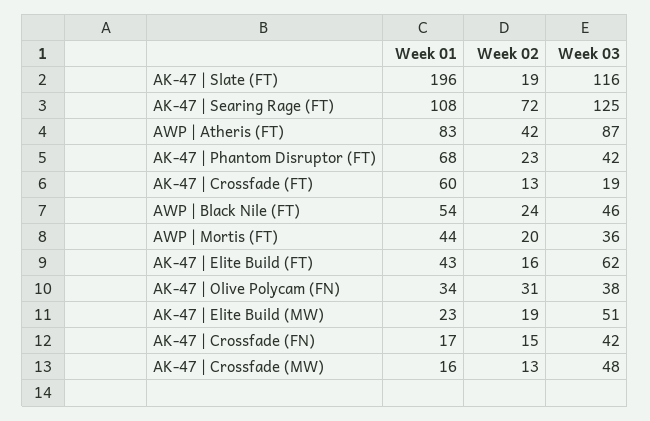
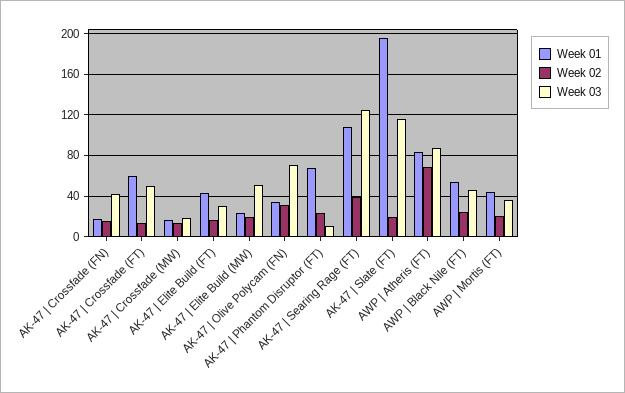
  {
    "Week 01": {
      "AK-47 | Slate (FT)": 196,
      "AK-47 | Searing Rage (FT)": 108,
      "AWP | Atheris (FT)": 83,
      "AK-47 | Phantom Disruptor (FT)": 68,
      "AK-47 | Crossfade (FT)": 60,
      "AWP | Black Nile (FT)": 54,
      "AWP | Mortis (FT)": 44,
      "AK-47 | Elite Build (FT)": 43,
      "AK-47 | Olive Polycam (FN)": 34,
      "AK-47 | Elite Build (MW)": 23,
      "AK-47 | Crossfade (FN)": 17,
      "AK-47 | Crossfade (MW)": 16
    },
    "Week 02": {
      "AK-47 | Slate (FT)": 19,
-     "AK-47 | Searing Rage (FT)": 72,
+     "AK-47 | Searing Rage (FT)": 40,
-     "AWP | Atheris (FT)": 42,
+     "AWP | Atheris (FT)": 70,
      "AK-47 | Phantom Disruptor (FT)": 23,
      "AK-47 | Crossfade (FT)": 13,
      "AWP | Black Nile (FT)": 24,
      "AWP | Mortis (FT)": 20,
      "AK-47 | Elite Build (FT)": 16,
      "AK-47 | Olive Polycam (FN)": 31,
      "AK-47 | Elite Build (MW)": 19,
      "AK-47 | Crossfade (FN)": 15,
      "AK-47 | Crossfade (MW)": 13
    },
    "Week 03": {
      "AK-47 | Slate (FT)": 116,
      "AK-47 | Searing Rage (FT)": 125,
      "AWP | Atheris (FT)": 87,
-     "AK-47 | Phantom Disruptor (FT)": 42,
+     "AK-47 | Phantom Disruptor (FT)": 10,
-     "AK-47 | Crossfade (FT)": 19,
+     "AK-47 | Crossfade (FT)": 50,
      "AWP | Black Nile (FT)": 46,
      "AWP | Mortis (FT)": 36,
-     "AK-47 | Elite Build (FT)": 62,
+     "AK-47 | Elite Build (FT)": 30,
-     "AK-47 | Olive Polycam (FN)": 38,
+     "AK-47 | Olive Polycam (FN)": 70,
      "AK-47 | Elite Build (MW)": 51,
      "AK-47 | Crossfade (FN)": 42,
-     "AK-47 | Crossfade (MW)": 48
+     "AK-47 | Crossfade (MW)": 20
    }
  }

